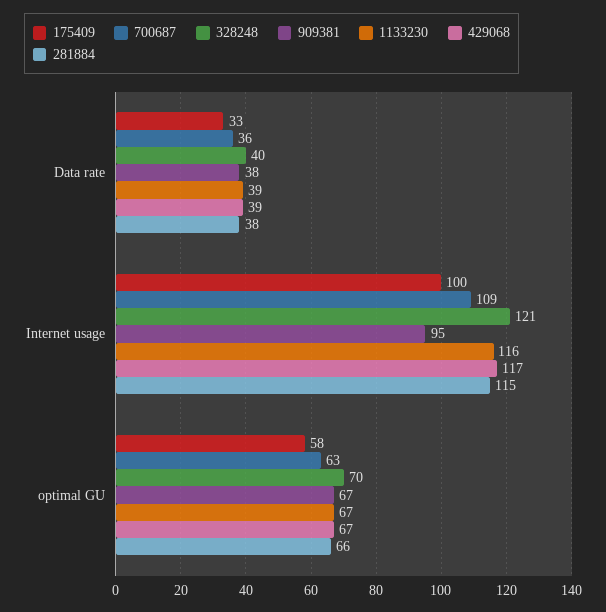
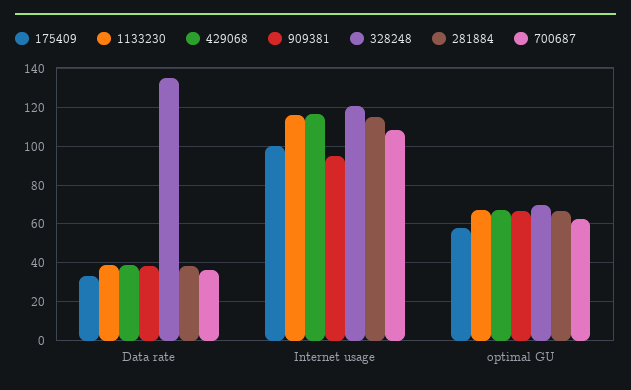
  {
    "175409": {
      "Data rate": 33,
      "Internet usage": 100,
      "optimal GU": 58
    },
    "700687": {
      "Data rate": 36,
      "Internet usage": 109,
      "optimal GU": 63
    },
    "328248": {
-     "Data rate": 40,
+     "Data rate": 135,
      "Internet usage": 121,
      "optimal GU": 70
    },
    "909381": {
      "Data rate": 38,
      "Internet usage": 95,
      "optimal GU": 67
    },
    "1133230": {
      "Data rate": 39,
      "Internet usage": 116,
      "optimal GU": 67
    },
    "429068": {
      "Data rate": 39,
      "Internet usage": 117,
      "optimal GU": 67
    },
    "281884": {
      "Data rate": 38,
      "Internet usage": 115,
      "optimal GU": 66
    }
  }

